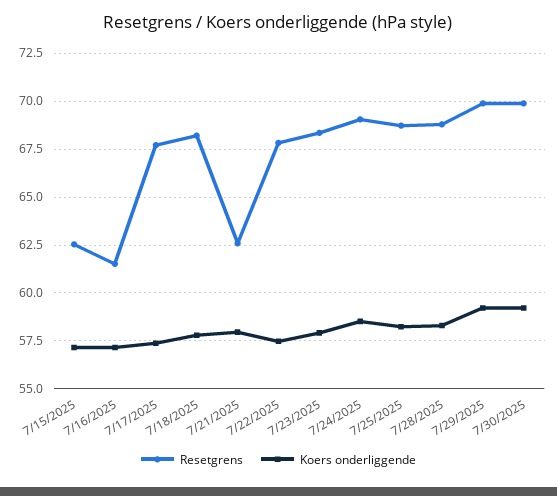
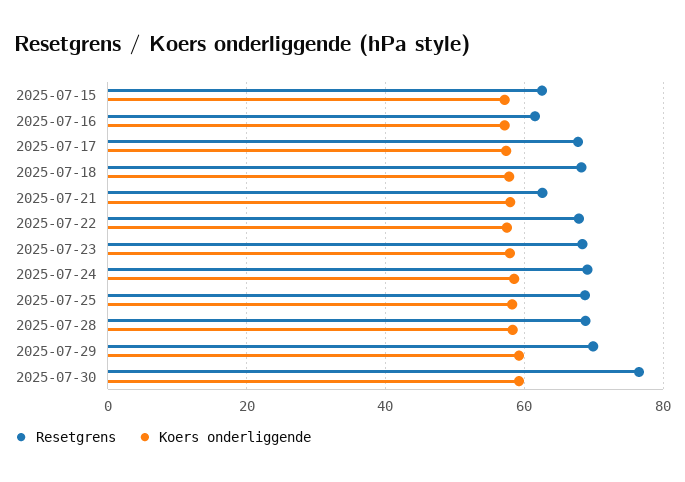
  {
    "Resetgrens": {
      "7/15/2025": 62.5,
      "7/16/2025": 61.5,
      "7/17/2025": 67.5,
      "7/18/2025": 68,
      "7/21/2025": 62.5,
      "7/22/2025": 68,
      "7/23/2025": 68.5,
      "7/24/2025": 69,
      "7/25/2025": 68.5,
      "7/28/2025": 69,
      "7/29/2025": 70,
-     "7/30/2025": 70
+     "7/30/2025": 76
    },
    "Koers onderliggende": {
      "7/15/2025": 57,
      "7/16/2025": 57,
      "7/17/2025": 57.5,
      "7/18/2025": 58,
      "7/21/2025": 58,
      "7/22/2025": 57.5,
      "7/23/2025": 58,
      "7/24/2025": 58.5,
      "7/25/2025": 58,
      "7/28/2025": 58.5,
      "7/29/2025": 59,
      "7/30/2025": 59
    }
  }

